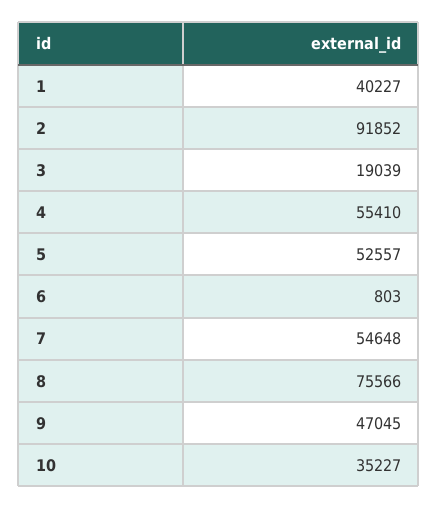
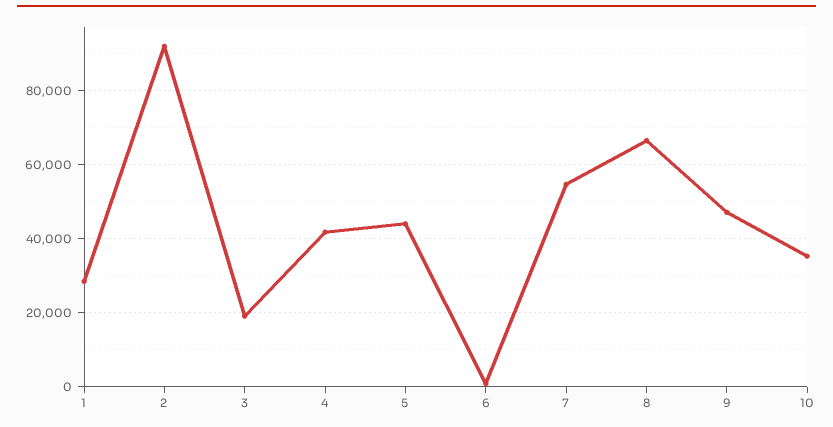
  {
-   "1": 40227,
+   "1": 28000,
    "2": 91852,
    "3": 19039,
-   "4": 55410,
+   "4": 42000,
-   "5": 52557,
+   "5": 44000,
    "6": 803,
    "7": 54648,
-   "8": 75566,
+   "8": 66000,
    "9": 47045,
    "10": 35227
  }

